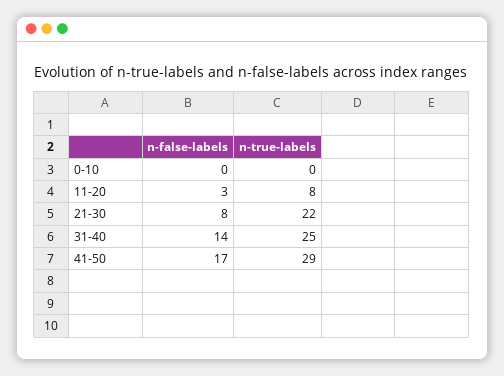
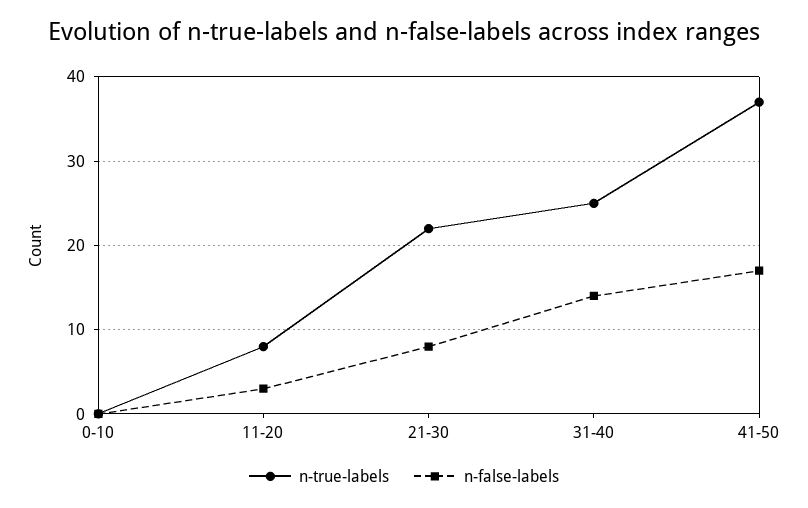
  {
    "n-false-labels": {
      "0-10": 0,
      "11-20": 3,
      "21-30": 8,
      "31-40": 14,
      "41-50": 17
    },
    "n-true-labels": {
      "0-10": 0,
      "11-20": 8,
      "21-30": 22,
      "31-40": 25,
-     "41-50": 29
+     "41-50": 37
    }
  }

